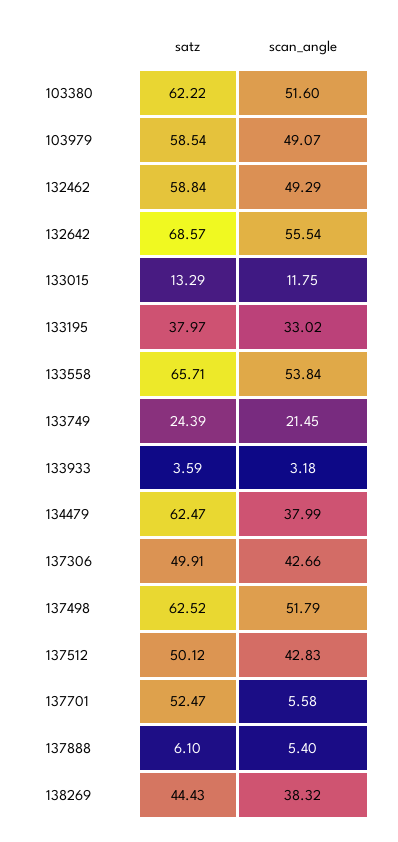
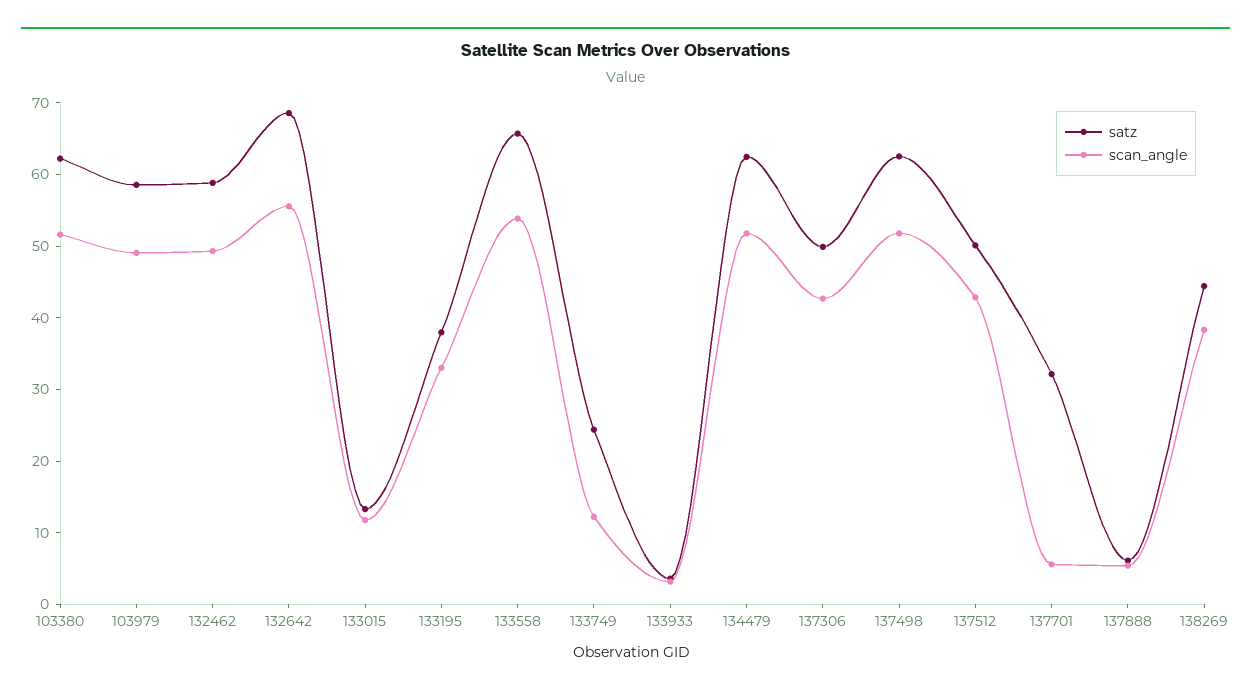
  {
    "satz": {
      "103380": 62.22,
      "103979": 58.54,
      "132462": 58.84,
      "132642": 68.57,
      "133015": 13.29,
      "133195": 37.97,
      "133558": 65.71,
      "133749": 24.39,
      "133933": 3.59,
      "134479": 62.47,
      "137306": 49.91,
      "137498": 62.52,
      "137512": 50.12,
-     "137701": 52.47,
+     "137701": 32,
      "137888": 6.1,
      "138269": 44.43
    },
    "scan_angle": {
      "103380": 51.6,
      "103979": 49.07,
      "132462": 49.29,
      "132642": 55.54,
      "133015": 11.75,
      "133195": 33.02,
      "133558": 53.84,
-     "133749": 21.45,
+     "133749": 12,
      "133933": 3.18,
-     "134479": 37.99,
+     "134479": 52,
      "137306": 42.66,
      "137498": 51.79,
      "137512": 42.83,
      "137701": 5.58,
      "137888": 5.4,
      "138269": 38.32
    }
  }

